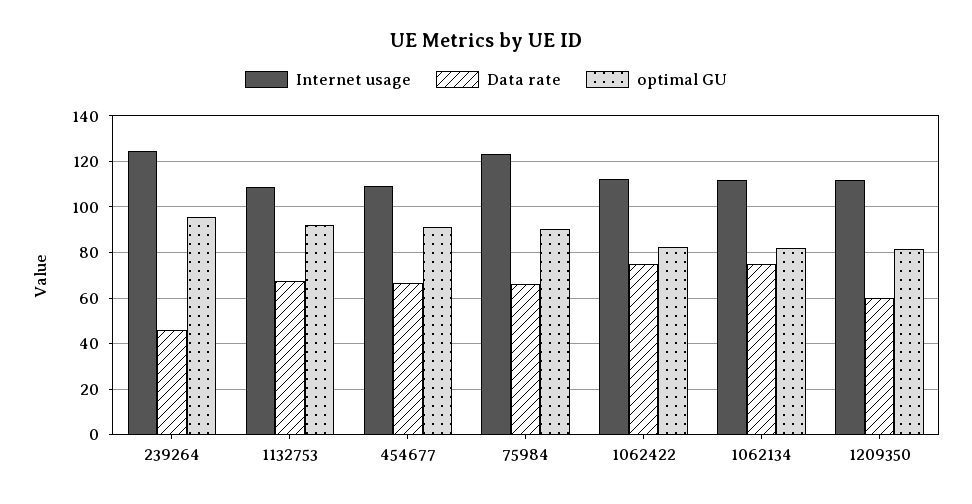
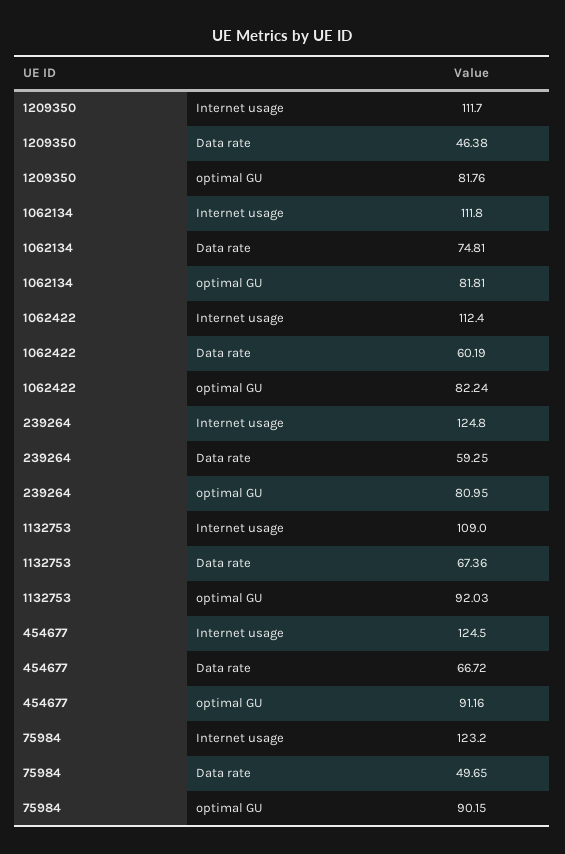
  {
    "Internet usage": {
      "239264": 124.8,
      "1132753": 109,
-     "454677": 110,
+     "454677": 124.5,
      "75984": 123.2,
      "1062422": 112.4,
      "1062134": 111.8,
      "1209350": 111.7
    },
    "Data rate": {
-     "239264": 45,
+     "239264": 59.25,
      "1132753": 67.36,
      "454677": 66.72,
-     "75984": 65,
+     "75984": 49.65,
-     "1062422": 75,
+     "1062422": 60.19,
      "1062134": 74.81,
-     "1209350": 60
+     "1209350": 46.38
    },
    "optimal GU": {
-     "239264": 95,
+     "239264": 80.95,
      "1132753": 92.03,
      "454677": 91.16,
      "75984": 90.15,
      "1062422": 82.24,
      "1062134": 81.81,
      "1209350": 81.76
    }
  }

